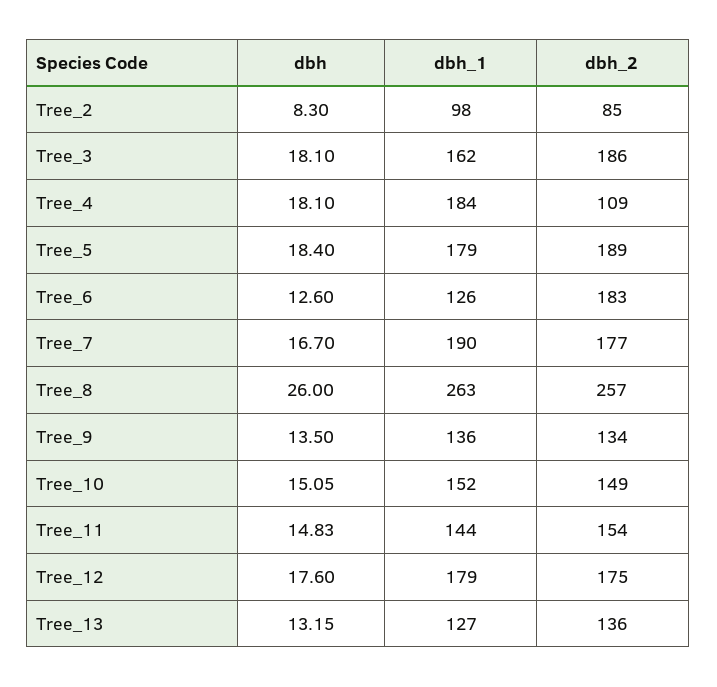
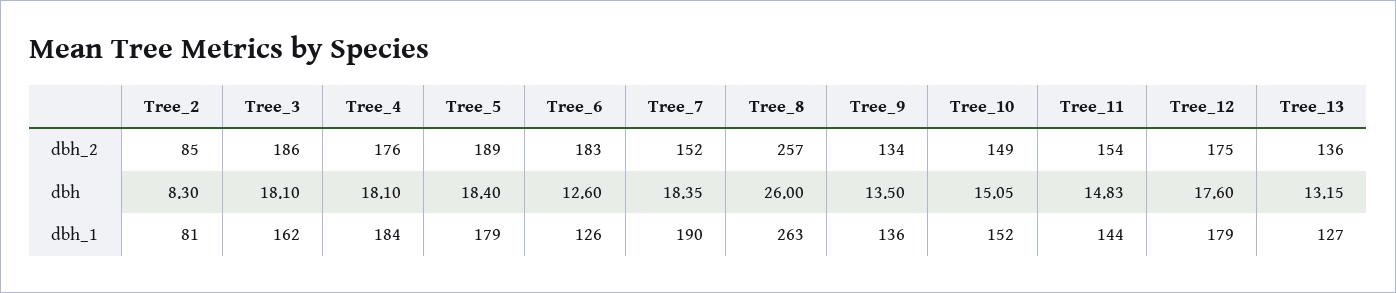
  {
    "dbh": {
      "Tree_2": 8.3,
      "Tree_3": 18.1,
      "Tree_4": 18.1,
      "Tree_5": 18.4,
      "Tree_6": 12.6,
-     "Tree_7": 16.7,
+     "Tree_7": 18.35,
      "Tree_8": 26,
      "Tree_9": 13.5,
      "Tree_10": 15.05,
      "Tree_11": 14.83,
      "Tree_12": 17.6,
      "Tree_13": 13.15
    },
    "dbh_1": {
-     "Tree_2": 98,
+     "Tree_2": 81,
      "Tree_3": 162,
      "Tree_4": 184,
      "Tree_5": 179,
      "Tree_6": 126,
      "Tree_7": 190,
      "Tree_8": 263,
      "Tree_9": 136,
      "Tree_10": 152,
      "Tree_11": 144,
      "Tree_12": 179,
      "Tree_13": 127
    },
    "dbh_2": {
      "Tree_2": 85,
      "Tree_3": 186,
-     "Tree_4": 109,
+     "Tree_4": 176,
      "Tree_5": 189,
      "Tree_6": 183,
-     "Tree_7": 177,
+     "Tree_7": 152,
      "Tree_8": 257,
      "Tree_9": 134,
      "Tree_10": 149,
      "Tree_11": 154,
      "Tree_12": 175,
      "Tree_13": 136
    }
  }

